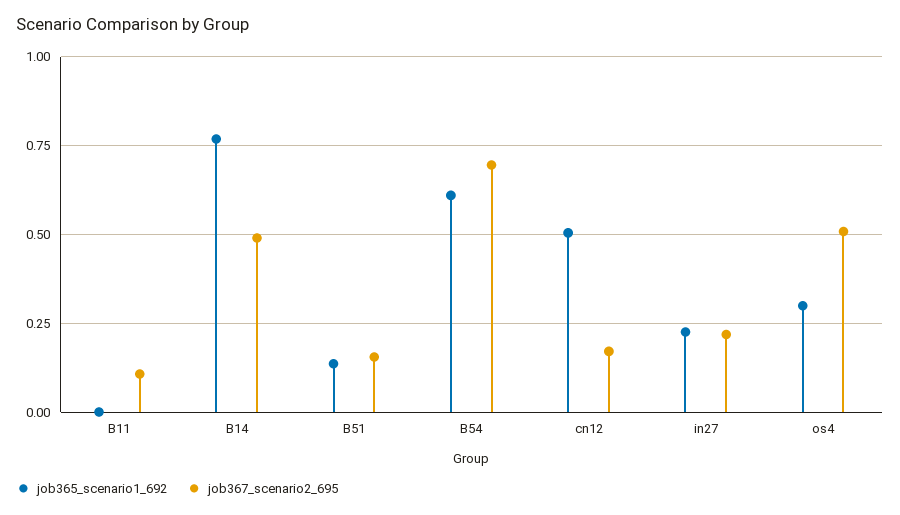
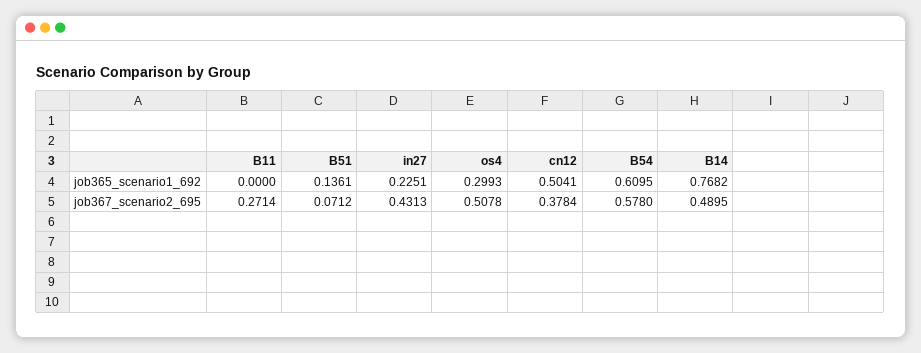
  {
    "job365_scenario1_692": {
      "B11": 0,
      "B14": 0.7682,
      "B51": 0.1361,
      "B54": 0.6095,
      "cn12": 0.5041,
      "in27": 0.2251,
      "os4": 0.2993
    },
    "job367_scenario2_695": {
-     "B11": 0.1,
+     "B11": 0.2714,
      "B14": 0.4895,
-     "B51": 0.15,
+     "B51": 0.0712,
-     "B54": 0.7,
+     "B54": 0.578,
-     "cn12": 0.175,
+     "cn12": 0.3784,
-     "in27": 0.225,
+     "in27": 0.4313,
      "os4": 0.5078
    }
  }

